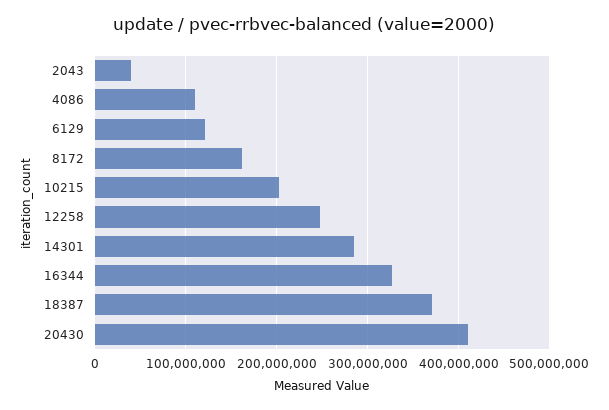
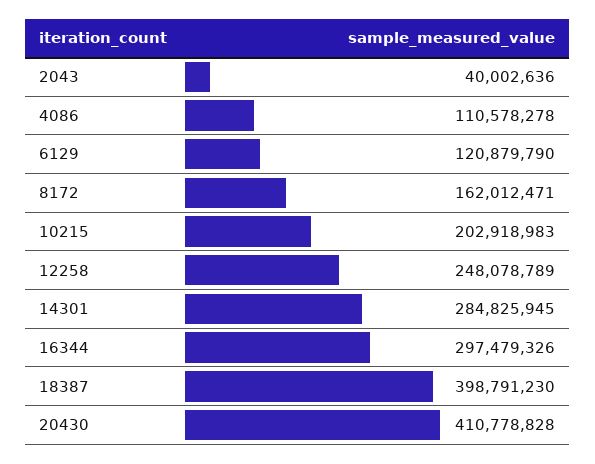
  {
    "2043": 40002636,
    "4086": 110578278,
    "6129": 120879790,
    "8172": 162012471,
    "10215": 202918983,
    "12258": 248078789,
    "14301": 284825945,
-   "16344": 330000000,
+   "16344": 297479326,
-   "18387": 370000000,
+   "18387": 398791230,
    "20430": 410778828
  }

